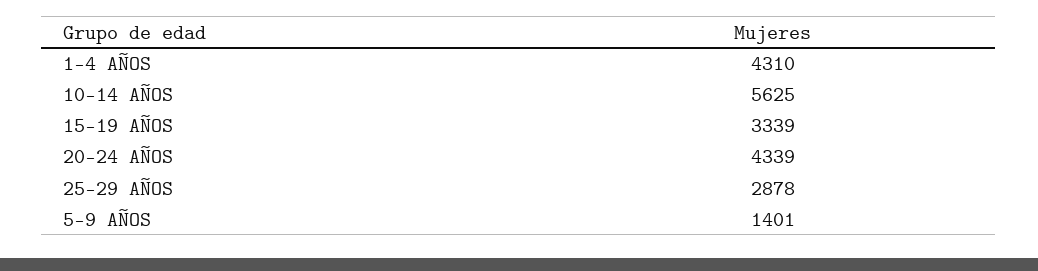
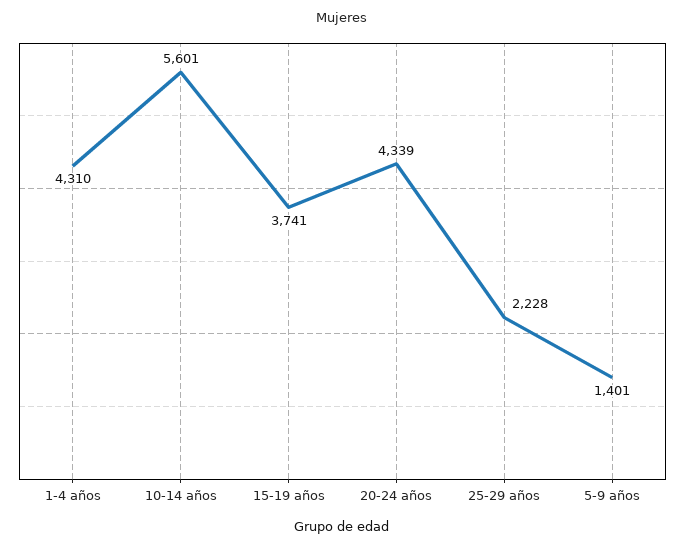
  {
    "1-4 AÑOS": 4310,
-   "10-14 AÑOS": 5625,
+   "10-14 AÑOS": 5601,
-   "15-19 AÑOS": 3339,
+   "15-19 AÑOS": 3741,
    "20-24 AÑOS": 4339,
-   "25-29 AÑOS": 2878,
+   "25-29 AÑOS": 2228,
    "5-9 AÑOS": 1401
  }

